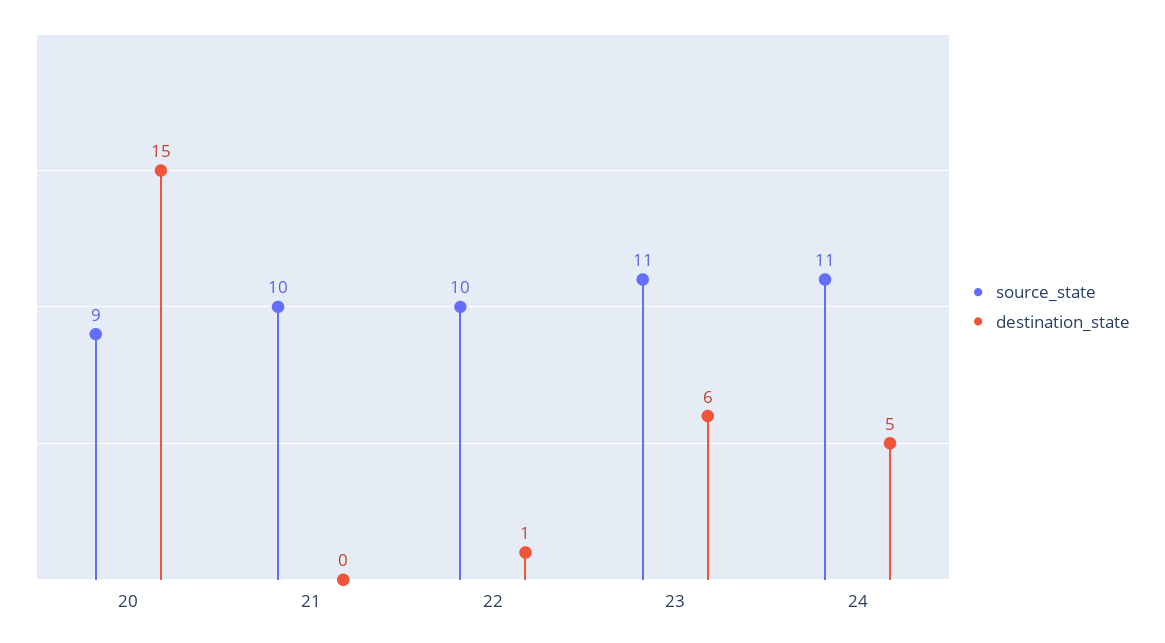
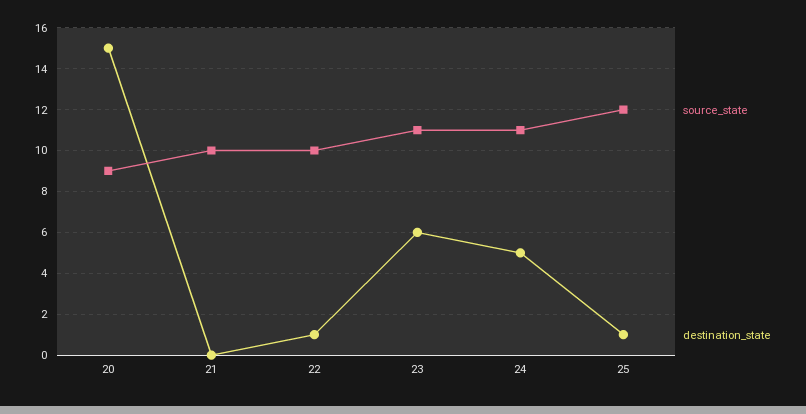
  {
    "source_state": {
      "20": 9,
      "21": 10,
      "22": 10,
      "23": 11,
-     "24": 11
+     "24": 11,
+     "25": 12
    },
    "destination_state": {
      "20": 15,
      "21": 0,
      "22": 1,
      "23": 6,
-     "24": 5
+     "24": 5,
+     "25": 1
    }
  }

